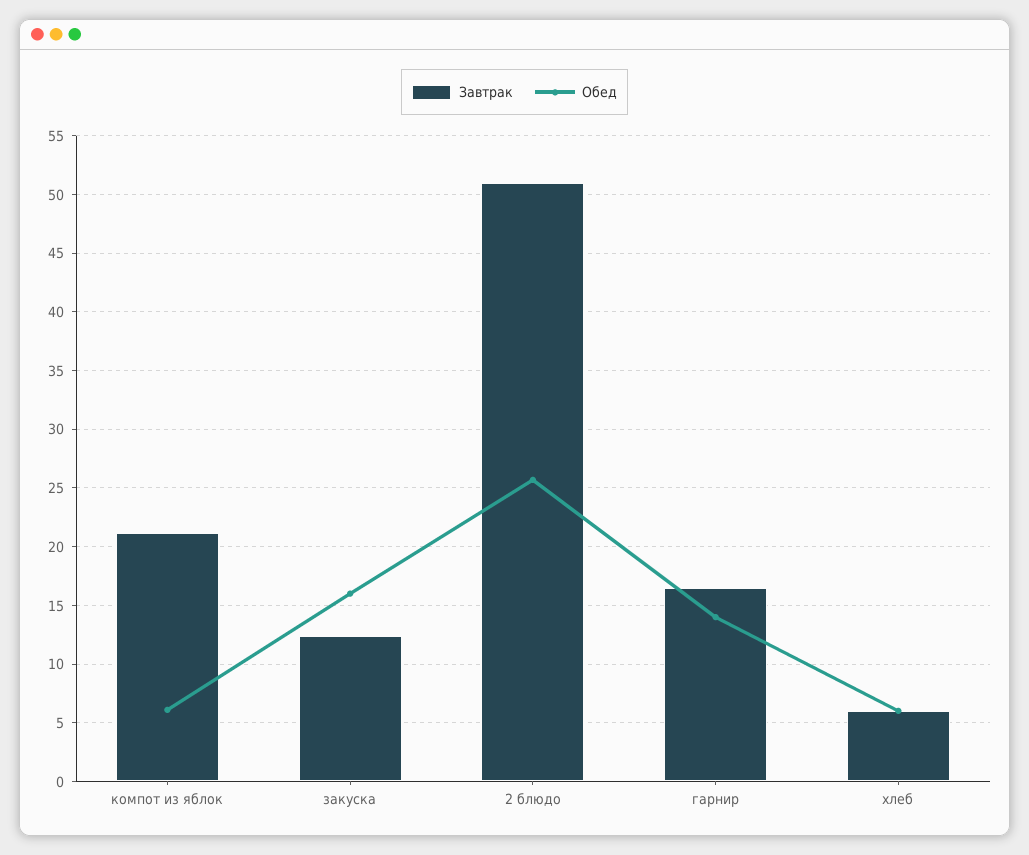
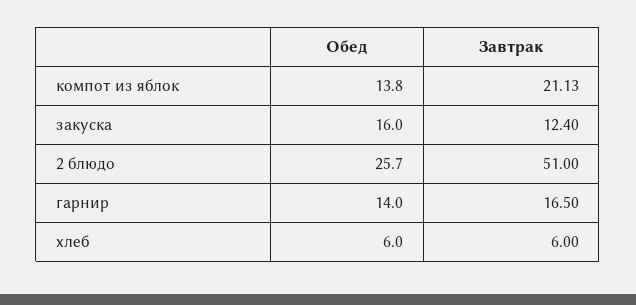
  {
    "Завтрак": {
      "компот из яблок": 21.13,
      "закуска": 12.4,
      "2 блюдо": 51,
      "гарнир": 16.5,
      "хлеб": 6
    },
    "Обед": {
-     "компот из яблок": 6,
+     "компот из яблок": 13.8,
      "закуска": 16,
      "2 блюдо": 25.7,
      "гарнир": 14,
      "хлеб": 6
    }
  }

